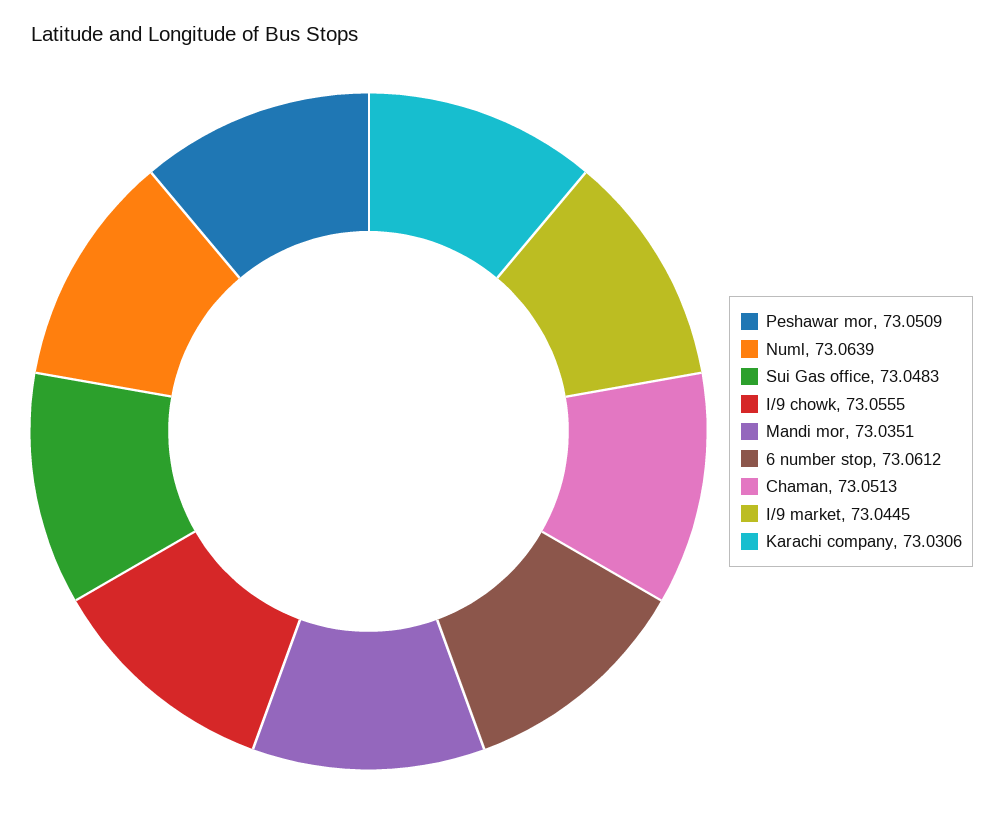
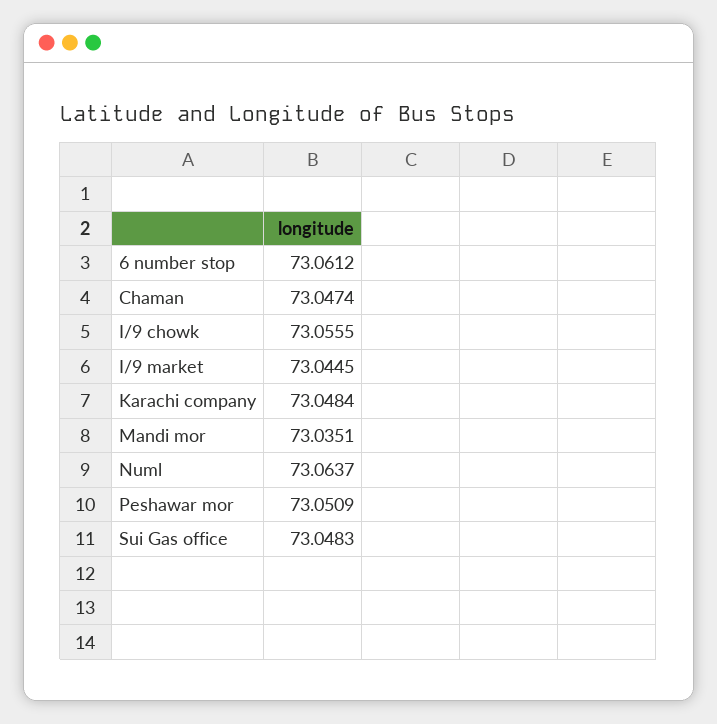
  {
    "Peshawar mor": 73.0509,
-   "Numl": 73.0639,
+   "Numl": 73.0637,
    "Sui Gas office": 73.0483,
    "I/9 chowk": 73.0555,
    "Mandi mor": 73.0351,
    "6 number stop": 73.0612,
-   "Chaman": 73.0513,
+   "Chaman": 73.0474,
    "I/9 market": 73.0445,
-   "Karachi company": 73.0306
+   "Karachi company": 73.0484
  }

